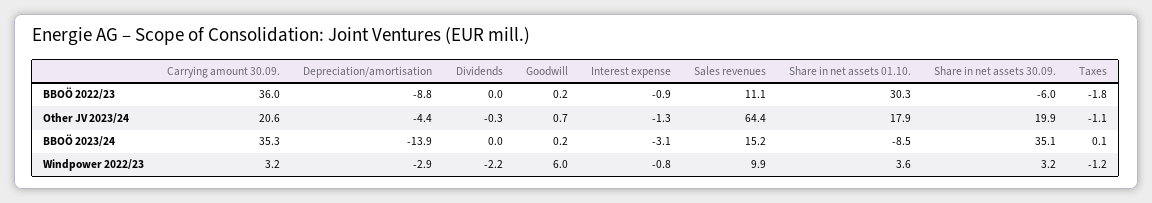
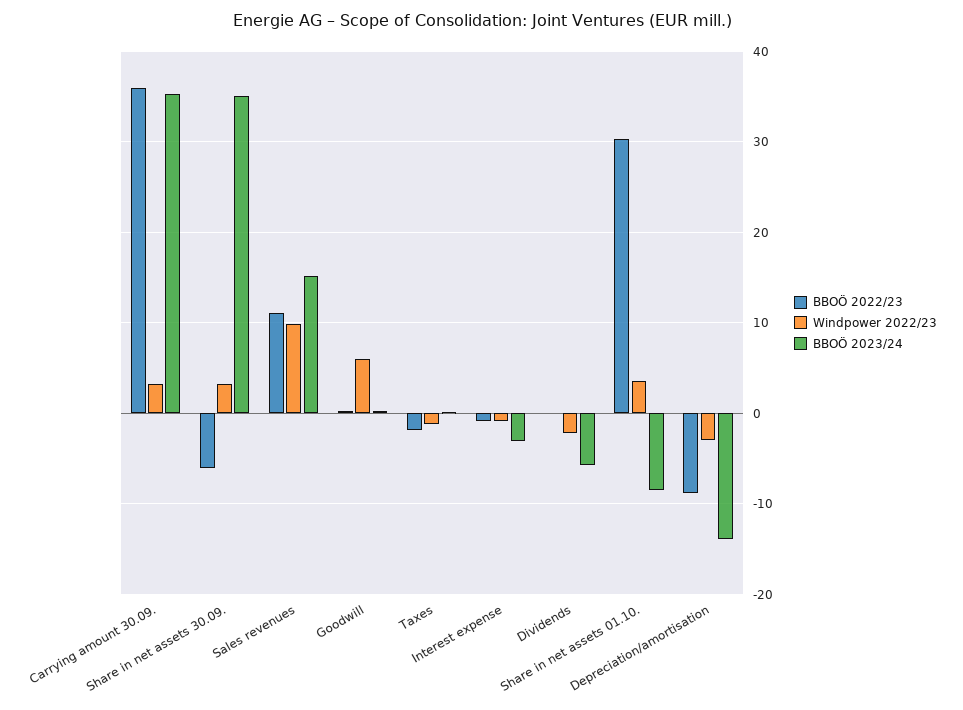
  {
    "BBOÖ 2022/23": {
      "Carrying amount 30.09.": 36,
      "Depreciation/amortisation": -8.8,
      "Dividends": 0,
      "Goodwill": 0.2,
      "Interest expense": -0.9,
      "Sales revenues": 11.1,
      "Share in net assets 01.10.": 30.3,
      "Share in net assets 30.09.": -6,
      "Taxes": -1.8
    },
-   "Other JV 2023/24": {
-     "Carrying amount 30.09.": 20.6,
-     "Depreciation/amortisation": -4.4,
-     "Dividends": -0.3,
-     "Goodwill": 0.7,
-     "Interest expense": -1.3,
-     "Sales revenues": 64.4,
-     "Share in net assets 01.10.": 17.9,
-     "Share in net assets 30.09.": 19.9,
-     "Taxes": -1.1
-   },
    "BBOÖ 2023/24": {
      "Carrying amount 30.09.": 35.3,
      "Depreciation/amortisation": -13.9,
-     "Dividends": 0,
+     "Dividends": -6,
      "Goodwill": 0.2,
      "Interest expense": -3.1,
      "Sales revenues": 15.2,
      "Share in net assets 01.10.": -8.5,
      "Share in net assets 30.09.": 35.1,
      "Taxes": 0.1
    },
    "Windpower 2022/23": {
      "Carrying amount 30.09.": 3.2,
      "Depreciation/amortisation": -2.9,
      "Dividends": -2.2,
      "Goodwill": 6,
      "Interest expense": -0.8,
      "Sales revenues": 9.9,
      "Share in net assets 01.10.": 3.6,
      "Share in net assets 30.09.": 3.2,
      "Taxes": -1.2
    }
  }

